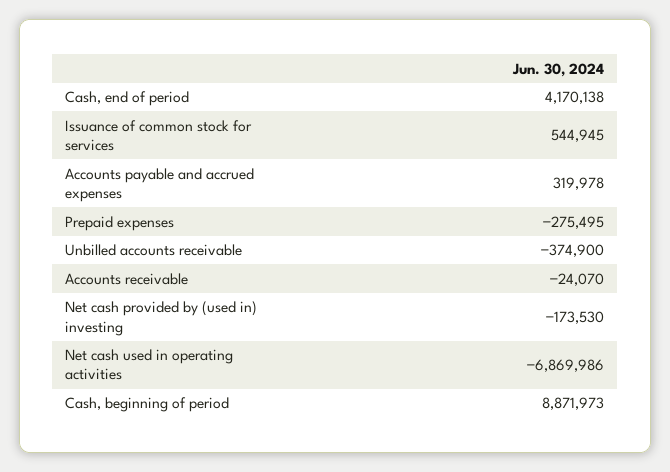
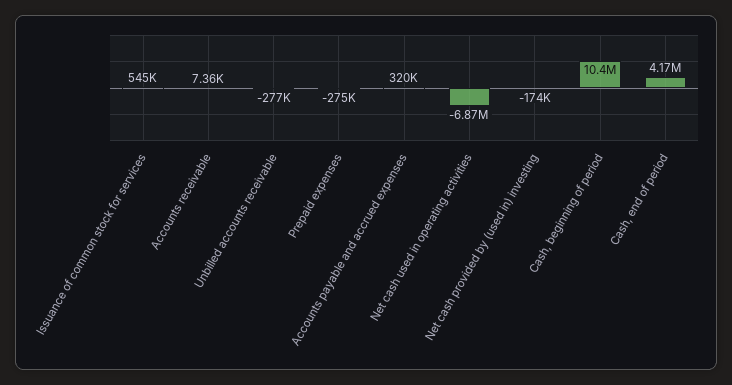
  {
    "Cash, end of period": 4170138,
    "Issuance of common stock for services": 544945,
    "Accounts payable and accrued expenses": 319978,
    "Prepaid expenses": -275495,
-   "Unbilled accounts receivable": -374900,
+   "Unbilled accounts receivable": -277000,
-   "Accounts receivable": -24070,
+   "Accounts receivable": 7360,
    "Net cash provided by (used in) investing": -173530,
    "Net cash used in operating activities": -6869986,
-   "Cash, beginning of period": 8871973
+   "Cash, beginning of period": 10400000
  }

